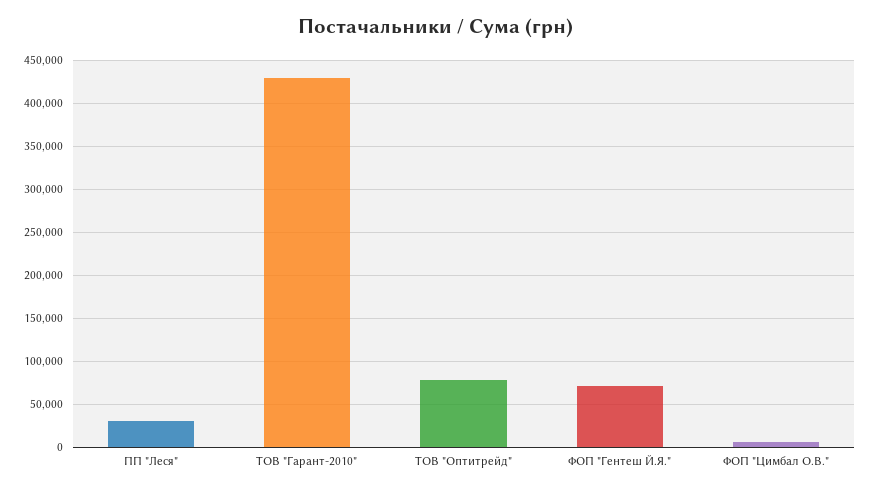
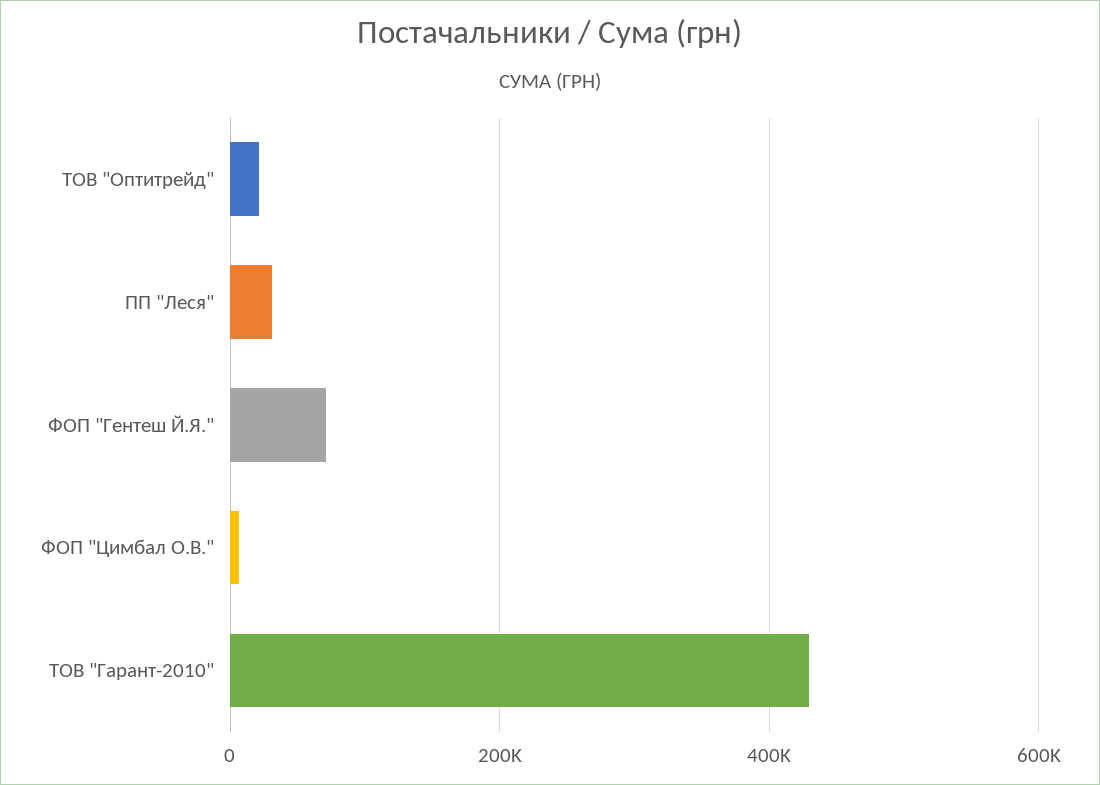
  {
    "ПП \"Леся\"": 30000,
    "ТОВ \"Гарант-2010\"": 430000,
-   "ТОВ \"Оптитрейд\"": 80000,
+   "ТОВ \"Оптитрейд\"": 20000,
    "ФОП \"Гентеш Й.Я.\"": 70000,
    "ФОП \"Цимбал О.В.\"": 10000
  }

